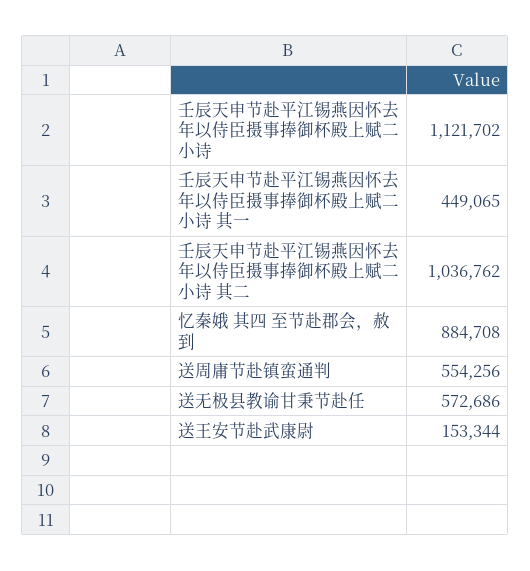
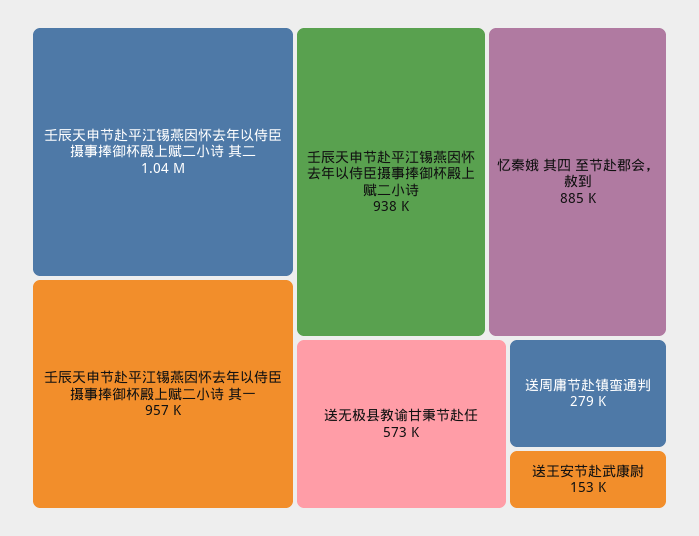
  {
-   "壬辰天申节赴平江锡燕因怀去年以侍臣摄事捧御杯殿上赋二小诗": 1121702,
+   "壬辰天申节赴平江锡燕因怀去年以侍臣摄事捧御杯殿上赋二小诗": 938000,
-   "壬辰天申节赴平江锡燕因怀去年以侍臣摄事捧御杯殿上赋二小诗 其一": 449065,
+   "壬辰天申节赴平江锡燕因怀去年以侍臣摄事捧御杯殿上赋二小诗 其一": 957000,
    "壬辰天申节赴平江锡燕因怀去年以侍臣摄事捧御杯殿上赋二小诗 其二": 1036762,
    "忆秦娥 其四 至节赴郡会，赦到": 884708,
-   "送周庸节赴镇蛮通判": 554256,
+   "送周庸节赴镇蛮通判": 279000,
    "送无极县教谕甘秉节赴任": 572686,
    "送王安节赴武康尉": 153344
  }

